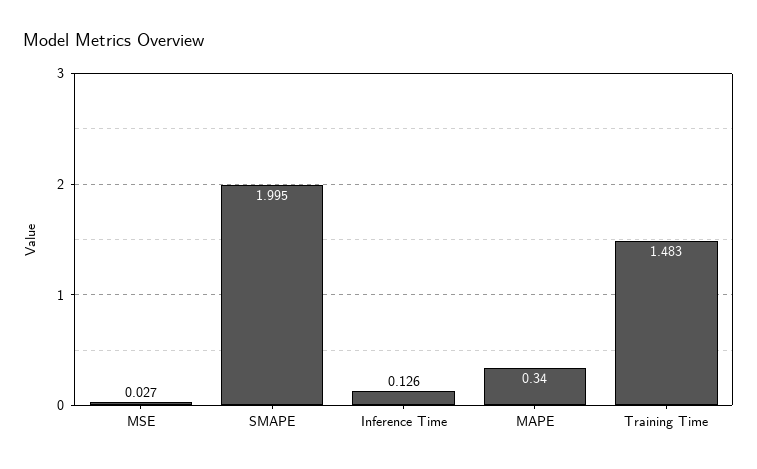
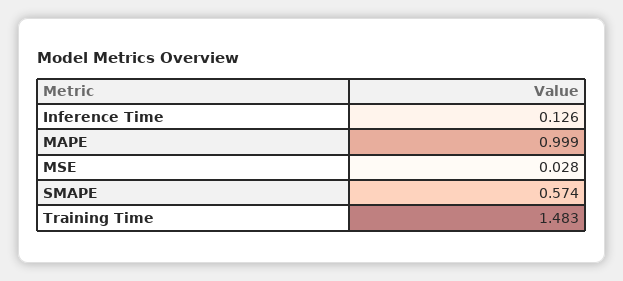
  {
-   "MSE": 0.027,
+   "MSE": 0.028,
-   "SMAPE": 1.995,
+   "SMAPE": 0.574,
    "Inference Time": 0.126,
-   "MAPE": 0.34,
+   "MAPE": 0.999,
    "Training Time": 1.483
  }

